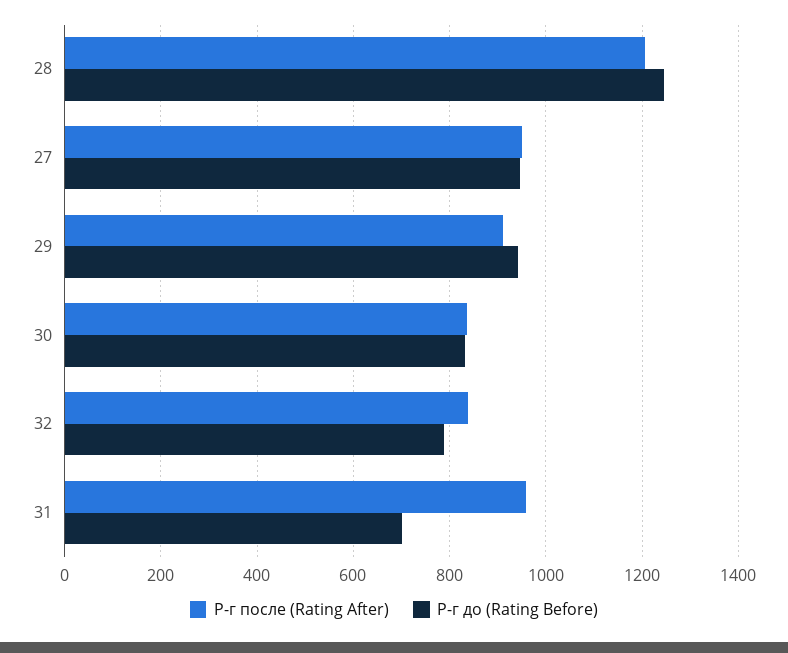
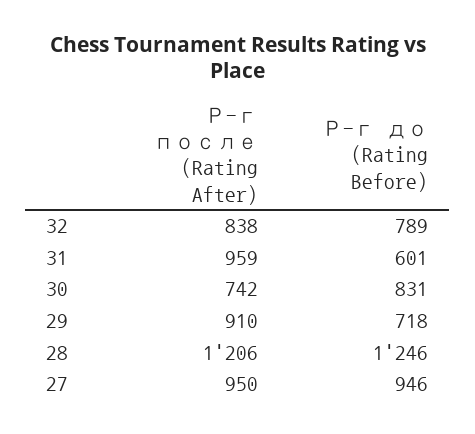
  {
    "Р-г после (Rating After)": {
      "28": 1206,
      "27": 950,
      "29": 910,
-     "30": 840,
+     "30": 742,
      "32": 838,
      "31": 959
    },
    "Р-г до (Rating Before)": {
      "28": 1246,
      "27": 946,
-     "29": 940,
+     "29": 718,
      "30": 831,
      "32": 789,
-     "31": 700
+     "31": 601
    }
  }

